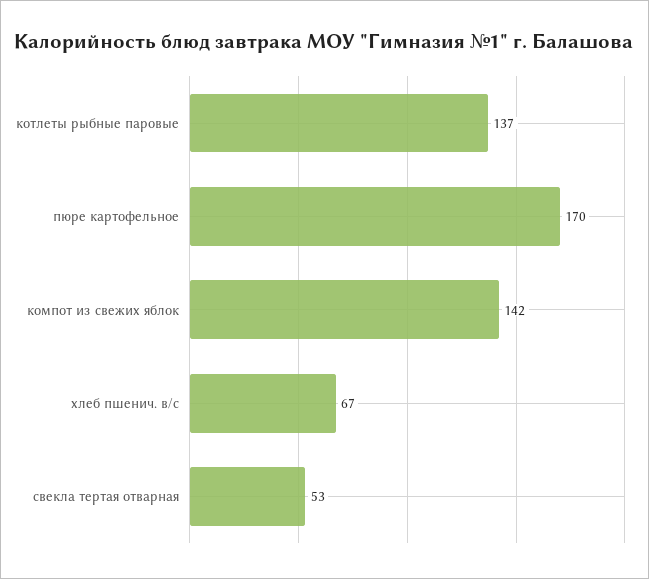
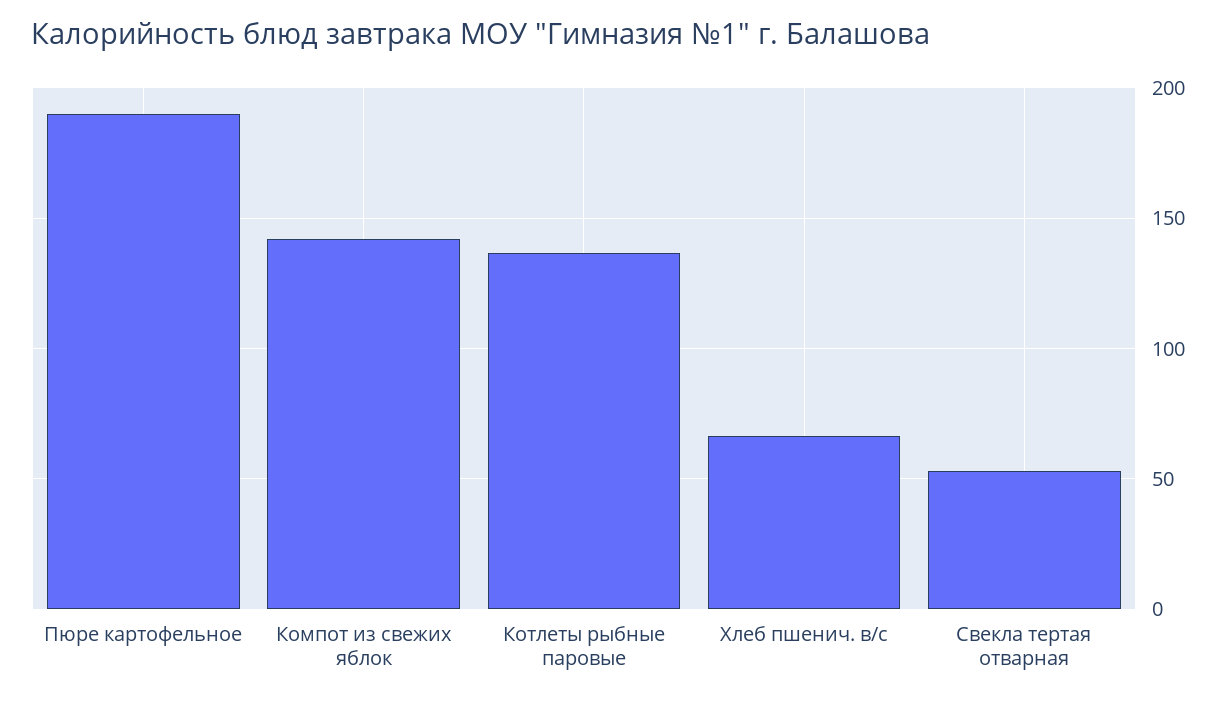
  {
    "котлеты рыбные паровые": 137,
-   "пюре картофельное": 170,
+   "пюре картофельное": 190,
    "компот из свежих яблок": 142,
    "хлеб пшенич. в/с": 67,
    "свекла тертая отварная": 53
  }

